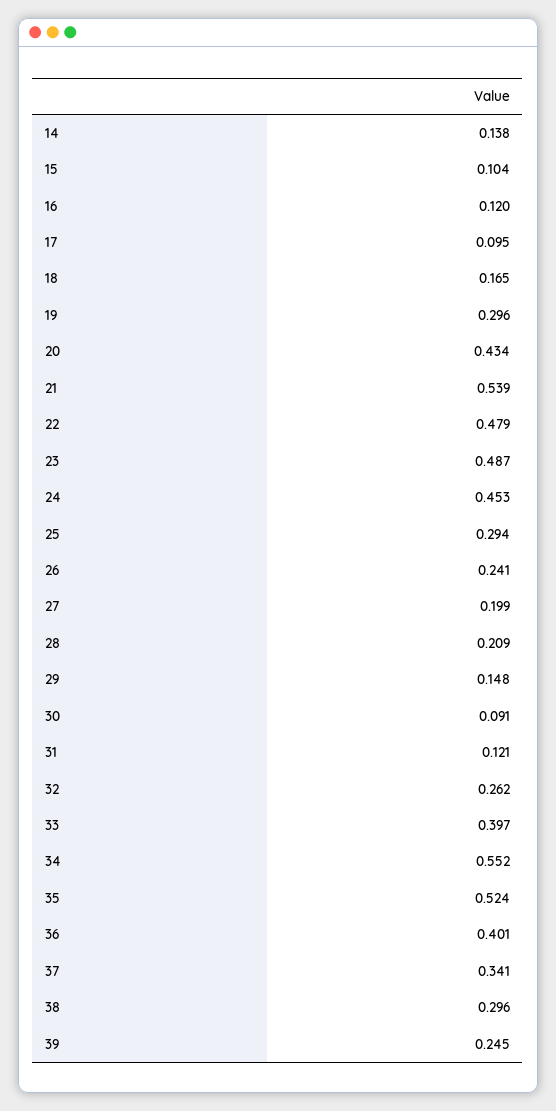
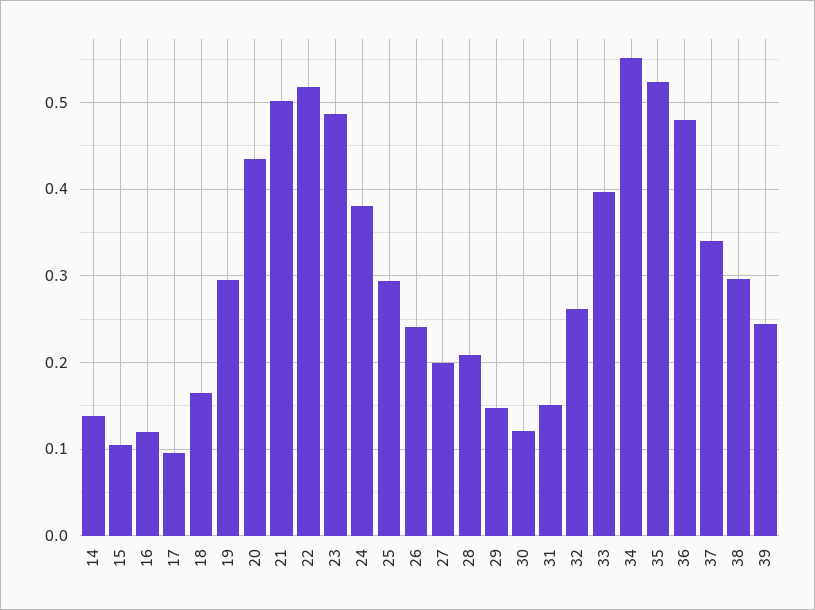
  {
    "14": 0.138,
    "15": 0.104,
    "16": 0.12,
    "17": 0.095,
    "18": 0.165,
    "19": 0.296,
    "20": 0.434,
-   "21": 0.539,
+   "21": 0.5,
-   "22": 0.479,
+   "22": 0.52,
    "23": 0.487,
-   "24": 0.453,
+   "24": 0.38,
    "25": 0.294,
    "26": 0.241,
    "27": 0.199,
    "28": 0.209,
    "29": 0.148,
-   "30": 0.091,
+   "30": 0.12,
-   "31": 0.121,
+   "31": 0.15,
    "32": 0.262,
    "33": 0.397,
    "34": 0.552,
    "35": 0.524,
-   "36": 0.401,
+   "36": 0.48,
    "37": 0.341,
    "38": 0.296,
    "39": 0.245
  }

